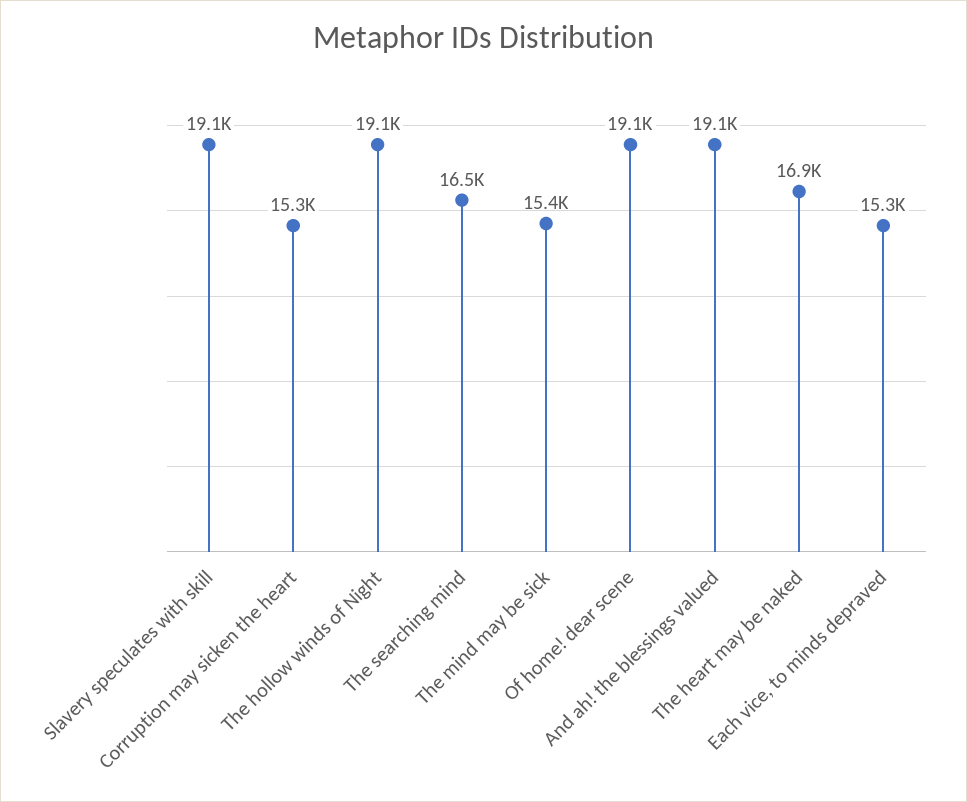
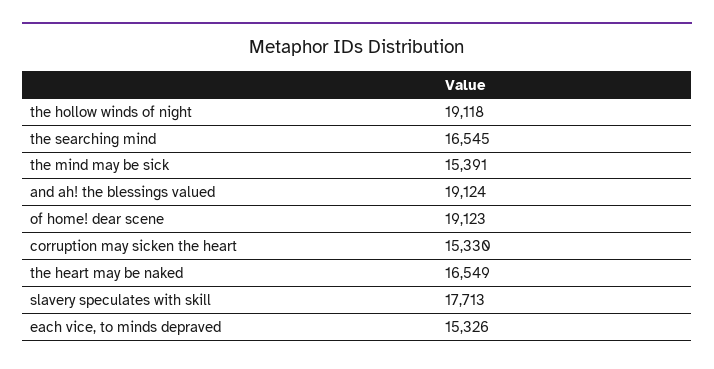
  {
-   "Slavery speculates with skill": 19100,
+   "Slavery speculates with skill": 17713,
    "Corruption may sicken the heart": 15330,
    "The hollow winds of Night": 19118,
    "The searching mind": 16545,
    "The mind may be sick": 15391,
    "Of home! dear scene": 19123,
    "And ah! the blessings valued": 19124,
-   "The heart may be naked": 16900,
+   "The heart may be naked": 16549,
    "Each vice, to minds depraved": 15326
  }

